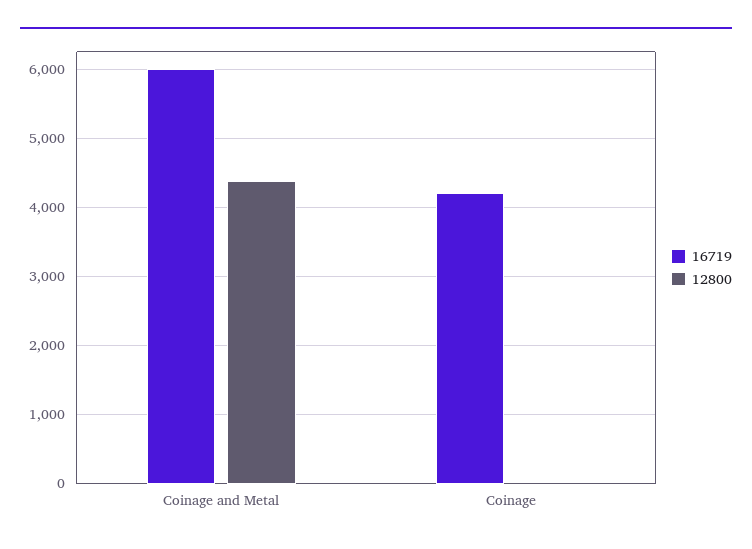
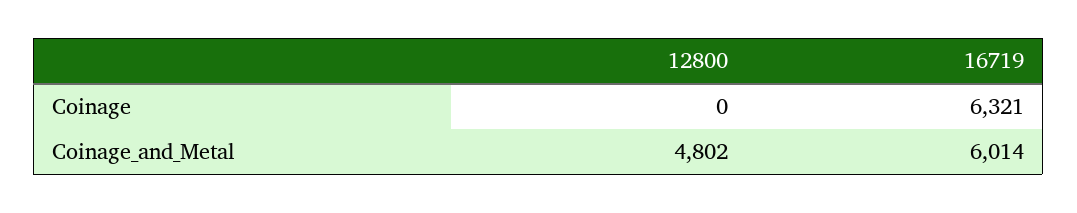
  {
    "16719": {
      "Coinage and Metal": 6014,
-     "Coinage": 4200
+     "Coinage": 6321
    },
    "12800": {
-     "Coinage and Metal": 4400,
+     "Coinage and Metal": 4802,
      "Coinage": 0
    }
  }

